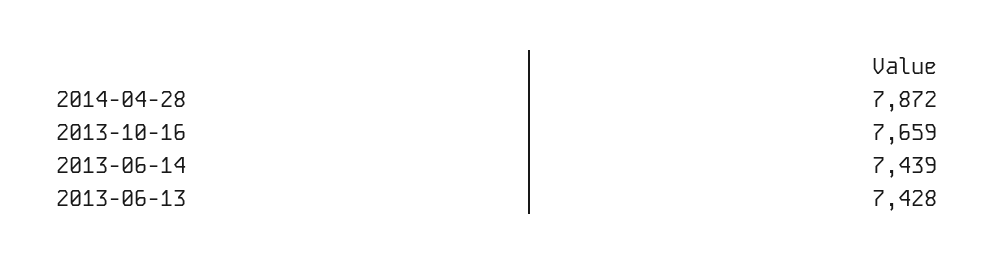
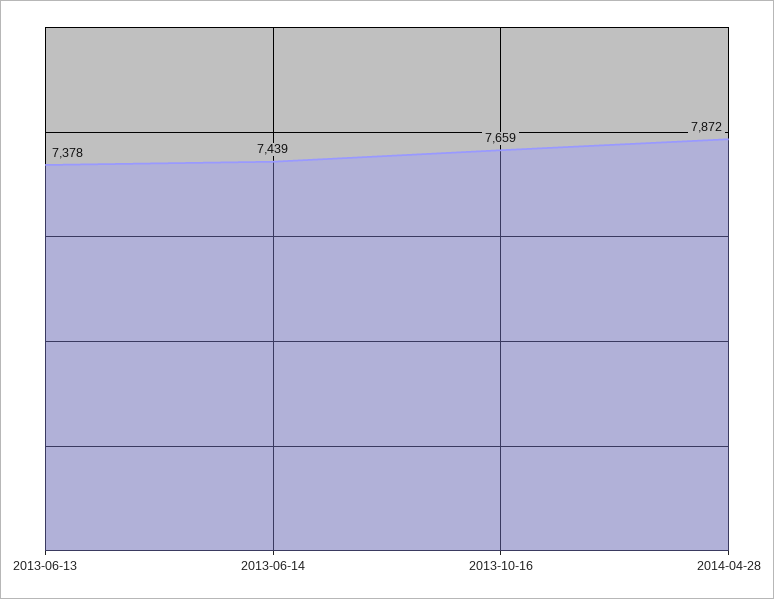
  {
    "2014-04-28": 7872,
    "2013-10-16": 7659,
    "2013-06-14": 7439,
-   "2013-06-13": 7428
+   "2013-06-13": 7378
  }

